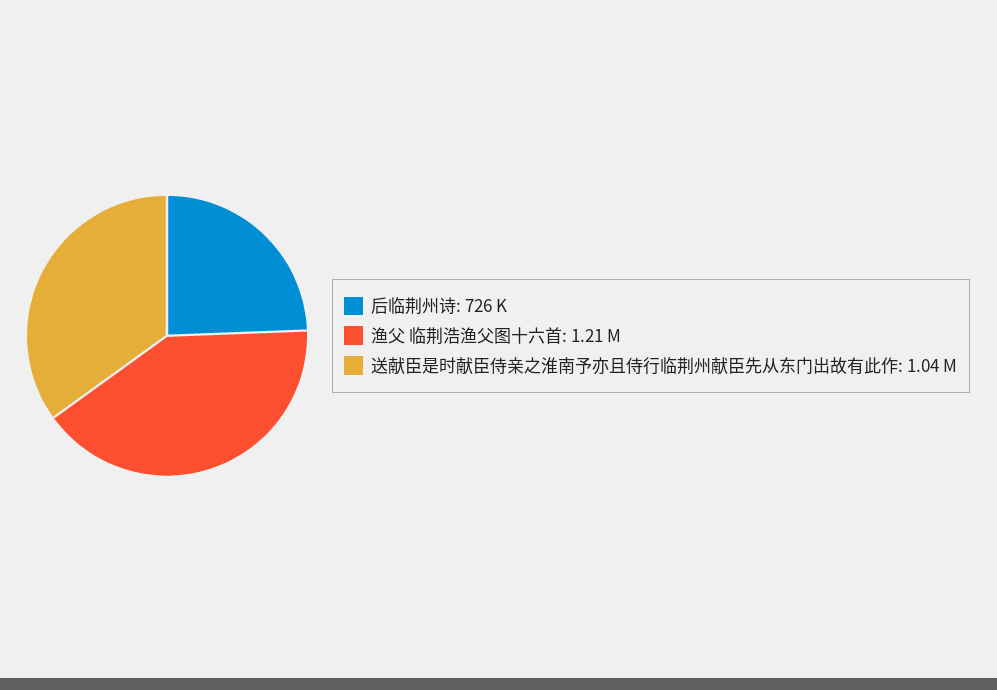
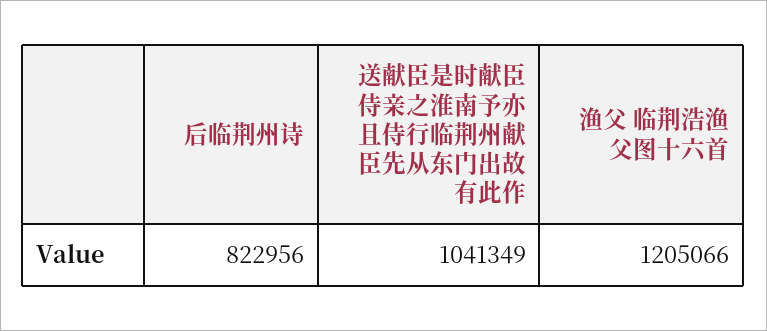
  {
-   "后临荆州诗": 726000,
+   "后临荆州诗": 822956,
    "渔父 临荆浩渔父图十六首": 1205066,
    "送献臣是时献臣侍亲之淮南予亦且侍行临荆州献臣先从东门出故有此作": 1041349
  }

